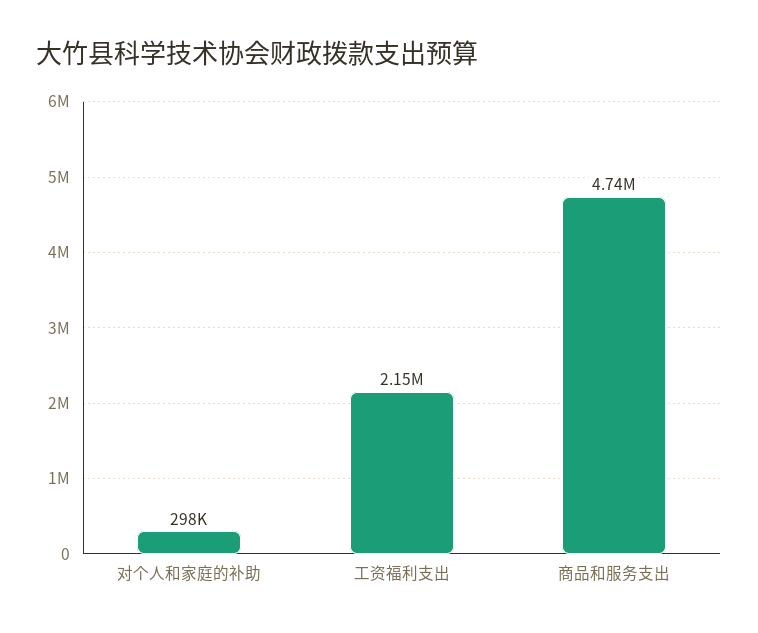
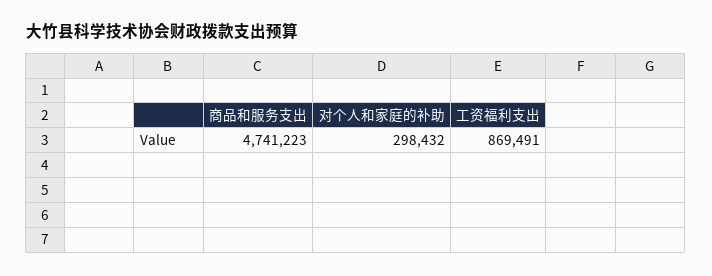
  {
    "对个人和家庭的补助": 298432,
-   "工资福利支出": 2150000,
+   "工资福利支出": 869491,
    "商品和服务支出": 4741223
  }

